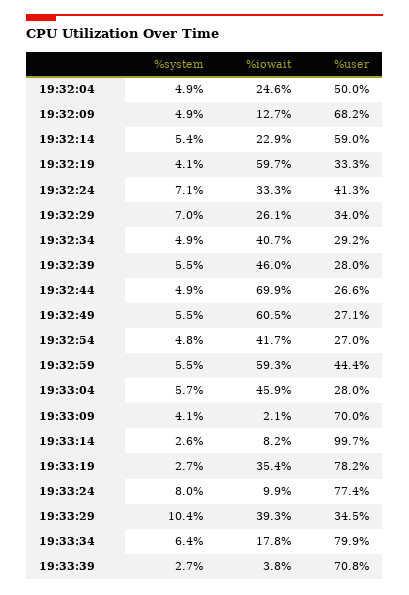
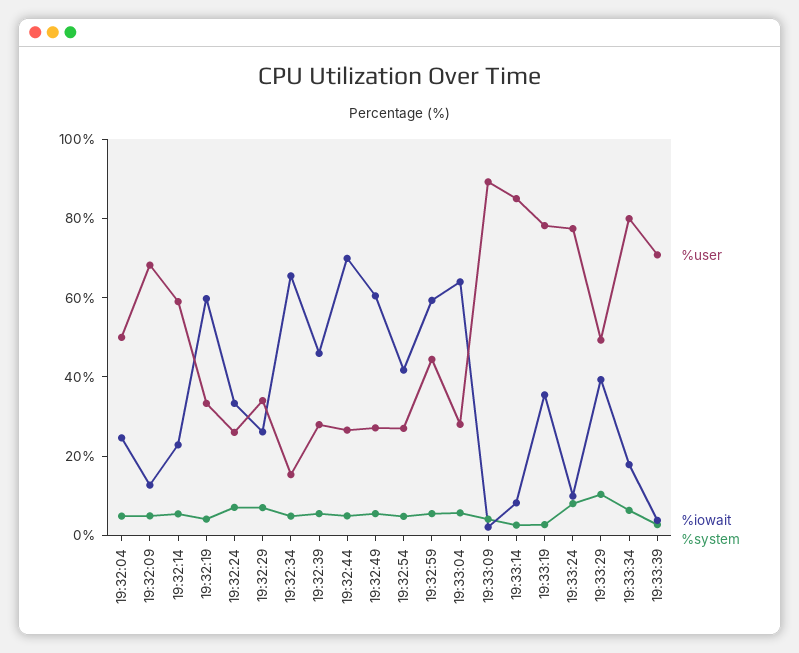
  {
    "%system": {
      "19:32:04": 4.9,
      "19:32:09": 4.9,
      "19:32:14": 5.4,
      "19:32:19": 4.1,
      "19:32:24": 7.1,
      "19:32:29": 7,
      "19:32:34": 4.9,
      "19:32:39": 5.5,
      "19:32:44": 4.9,
      "19:32:49": 5.5,
      "19:32:54": 4.8,
      "19:32:59": 5.5,
      "19:33:04": 5.7,
      "19:33:09": 4.1,
      "19:33:14": 2.6,
      "19:33:19": 2.7,
      "19:33:24": 8,
      "19:33:29": 10.4,
      "19:33:34": 6.4,
      "19:33:39": 2.7
    },
    "%iowait": {
      "19:32:04": 24.6,
      "19:32:09": 12.7,
      "19:32:14": 22.9,
      "19:32:19": 59.7,
      "19:32:24": 33.3,
      "19:32:29": 26.1,
-     "19:32:34": 40.7,
+     "19:32:34": 65,
      "19:32:39": 46,
      "19:32:44": 69.9,
      "19:32:49": 60.5,
      "19:32:54": 41.7,
      "19:32:59": 59.3,
-     "19:33:04": 45.9,
+     "19:33:04": 65,
      "19:33:09": 2.1,
      "19:33:14": 8.2,
      "19:33:19": 35.4,
      "19:33:24": 9.9,
      "19:33:29": 39.3,
      "19:33:34": 17.8,
      "19:33:39": 3.8
    },
    "%user": {
      "19:32:04": 50,
      "19:32:09": 68.2,
      "19:32:14": 59,
      "19:32:19": 33.3,
-     "19:32:24": 41.3,
+     "19:32:24": 25,
      "19:32:29": 34,
-     "19:32:34": 29.2,
+     "19:32:34": 15,
      "19:32:39": 28,
      "19:32:44": 26.6,
      "19:32:49": 27.1,
      "19:32:54": 27,
      "19:32:59": 44.4,
      "19:33:04": 28,
-     "19:33:09": 70,
+     "19:33:09": 90,
-     "19:33:14": 99.7,
+     "19:33:14": 85,
      "19:33:19": 78.2,
      "19:33:24": 77.4,
-     "19:33:29": 34.5,
+     "19:33:29": 50,
      "19:33:34": 79.9,
      "19:33:39": 70.8
    }
  }

